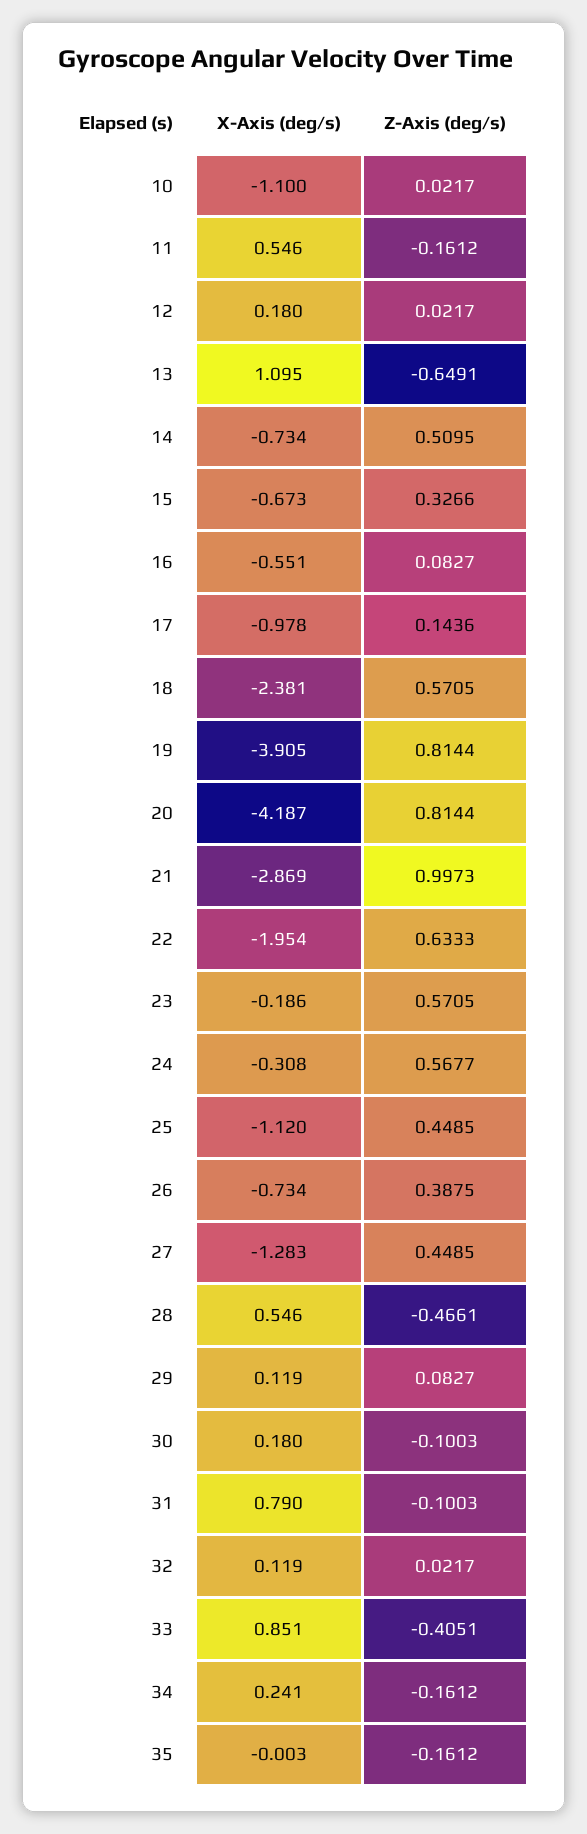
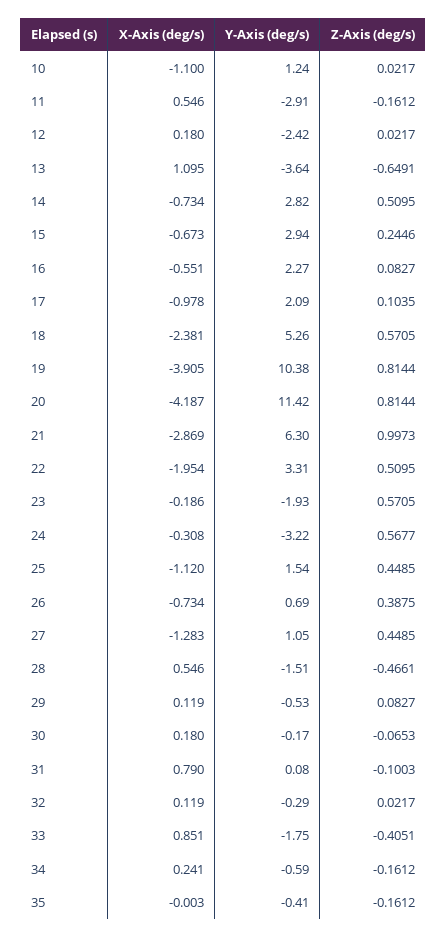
  {
    "X-Axis (deg/s)": {
      "10": -1.1,
      "11": 0.546,
      "12": 0.18,
      "13": 1.095,
      "14": -0.734,
      "15": -0.673,
      "16": -0.551,
      "17": -0.978,
      "18": -2.381,
      "19": -3.905,
      "20": -4.187,
      "21": -2.869,
      "22": -1.954,
      "23": -0.186,
      "24": -0.308,
      "25": -1.12,
      "26": -0.734,
      "27": -1.283,
      "28": 0.546,
      "29": 0.119,
      "30": 0.18,
      "31": 0.79,
      "32": 0.119,
      "33": 0.851,
      "34": 0.241,
      "35": -0.003
    },
    "Z-Axis (deg/s)": {
      "10": 0.0217,
      "11": -0.1612,
      "12": 0.0217,
      "13": -0.6491,
      "14": 0.5095,
-     "15": 0.3266,
+     "15": 0.2446,
      "16": 0.0827,
-     "17": 0.1436,
+     "17": 0.1035,
      "18": 0.5705,
      "19": 0.8144,
      "20": 0.8144,
      "21": 0.9973,
-     "22": 0.6333,
+     "22": 0.5095,
      "23": 0.5705,
      "24": 0.5677,
      "25": 0.4485,
      "26": 0.3875,
      "27": 0.4485,
      "28": -0.4661,
      "29": 0.0827,
-     "30": -0.1003,
+     "30": -0.0653,
      "31": -0.1003,
      "32": 0.0217,
      "33": -0.4051,
      "34": -0.1612,
      "35": -0.1612
-   }
+   },
+   "Y-Axis (deg/s)": {
+     "10": 1.24,
+     "11": -2.91,
+     "12": -2.42,
+     "13": -3.64,
+     "14": 2.82,
+     "15": 2.94,
+     "16": 2.27,
+     "17": 2.09,
+     "18": 5.26,
+     "19": 10.38,
+     "20": 11.42,
+     "21": 6.3,
+     "22": 3.31,
+     "23": -1.93,
+     "24": -3.22,
+     "25": 1.54,
+     "26": 0.69,
+     "27": 1.05,
+     "28": -1.51,
+     "29": -0.53,
+     "30": -0.17,
+     "31": 0.08,
+     "32": -0.29,
+     "33": -1.75,
+     "34": -0.59,
+     "35": -0.41
+   }
  }

